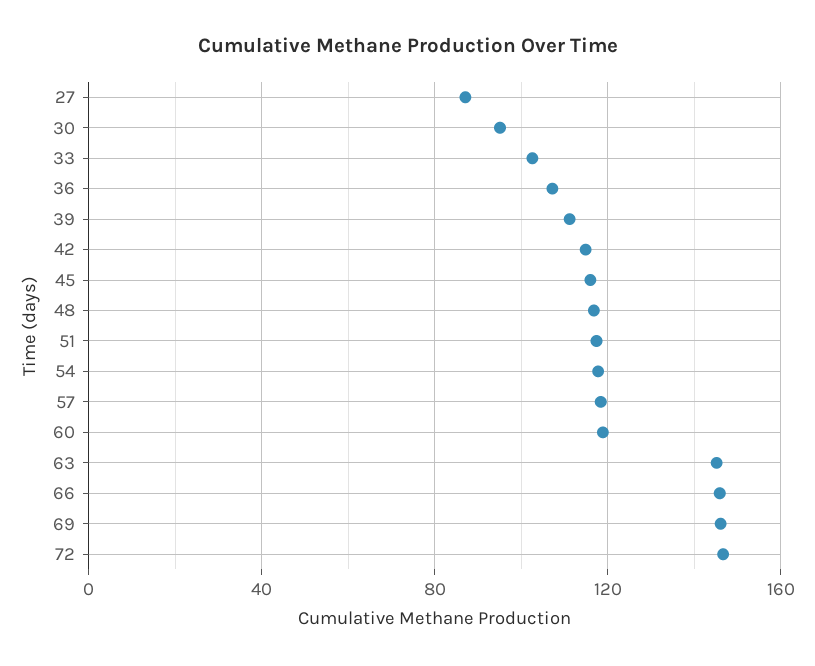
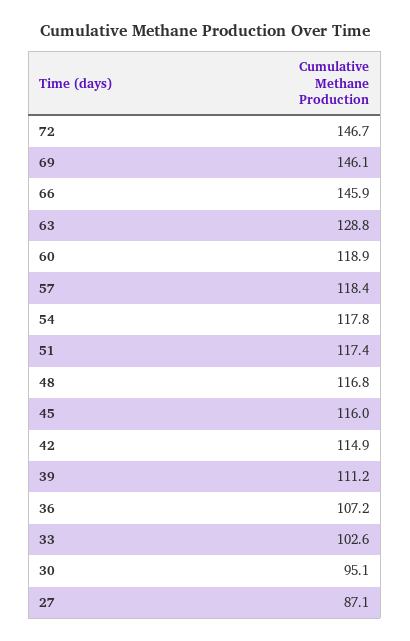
  {
    "27": 87.1,
    "30": 95.1,
    "33": 102.6,
    "36": 107.2,
    "39": 111.2,
    "42": 114.9,
    "45": 116,
    "48": 116.8,
    "51": 117.4,
    "54": 117.8,
    "57": 118.4,
    "60": 118.9,
-   "63": 145,
+   "63": 128.8,
    "66": 145.9,
    "69": 146.1,
    "72": 146.7
  }

